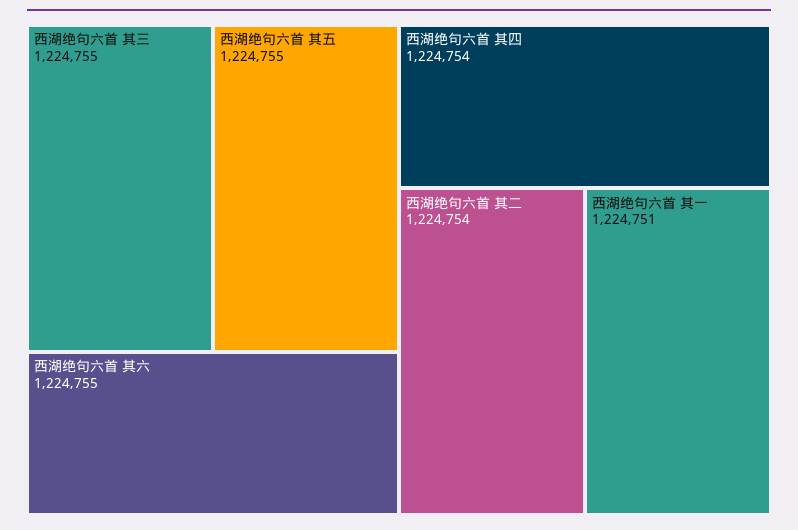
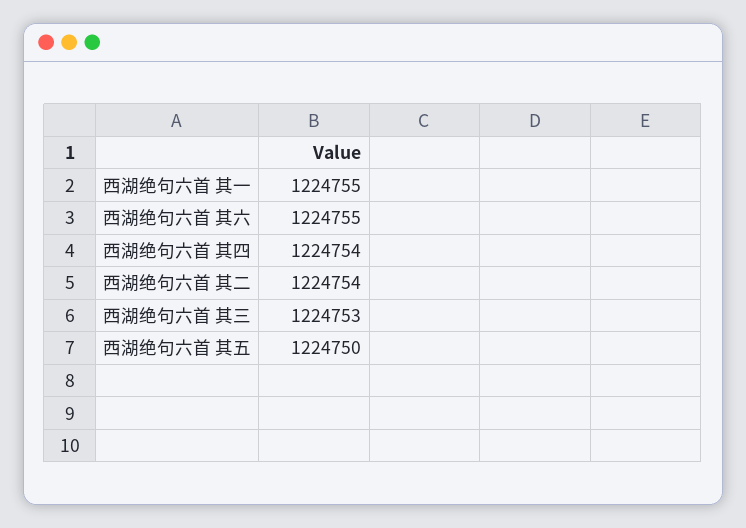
  {
-   "西湖绝句六首 其三": 1224755,
+   "西湖绝句六首 其三": 1224753,
-   "西湖绝句六首 其五": 1224755,
+   "西湖绝句六首 其五": 1224750,
    "西湖绝句六首 其六": 1224755,
    "西湖绝句六首 其四": 1224754,
    "西湖绝句六首 其二": 1224754,
-   "西湖绝句六首 其一": 1224751
+   "西湖绝句六首 其一": 1224755
  }

